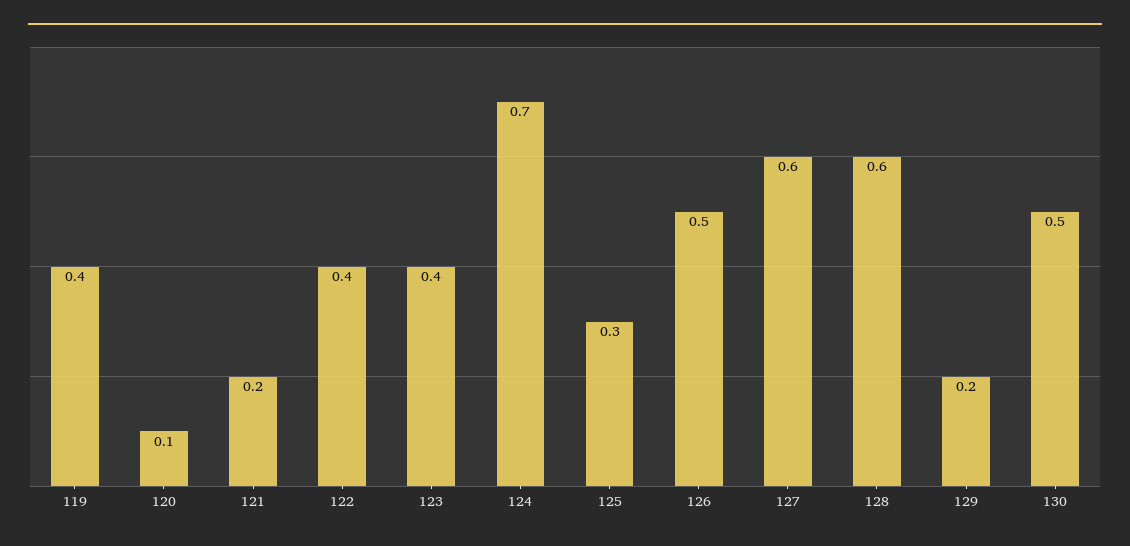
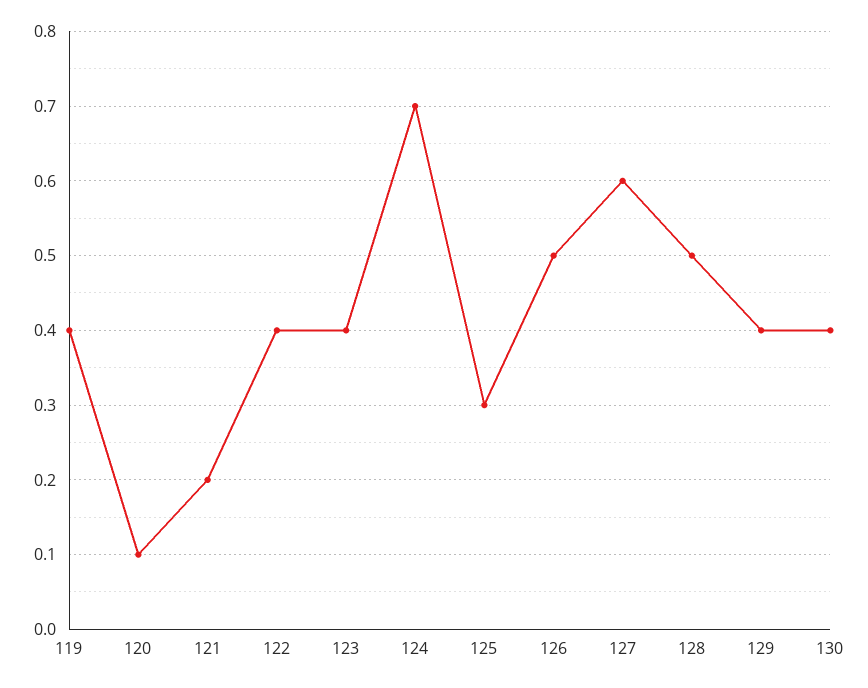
  {
    "119": 0.4,
    "120": 0.1,
    "121": 0.2,
    "122": 0.4,
    "123": 0.4,
    "124": 0.7,
    "125": 0.3,
    "126": 0.5,
    "127": 0.6,
-   "128": 0.6,
+   "128": 0.5,
-   "129": 0.2,
+   "129": 0.4,
-   "130": 0.5
+   "130": 0.4
  }

